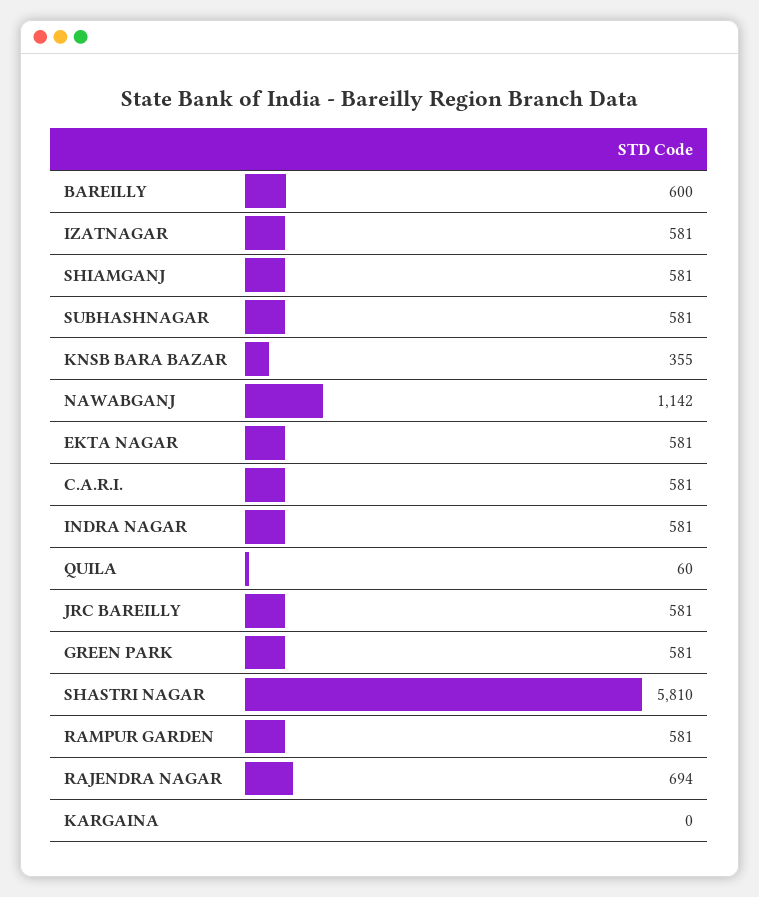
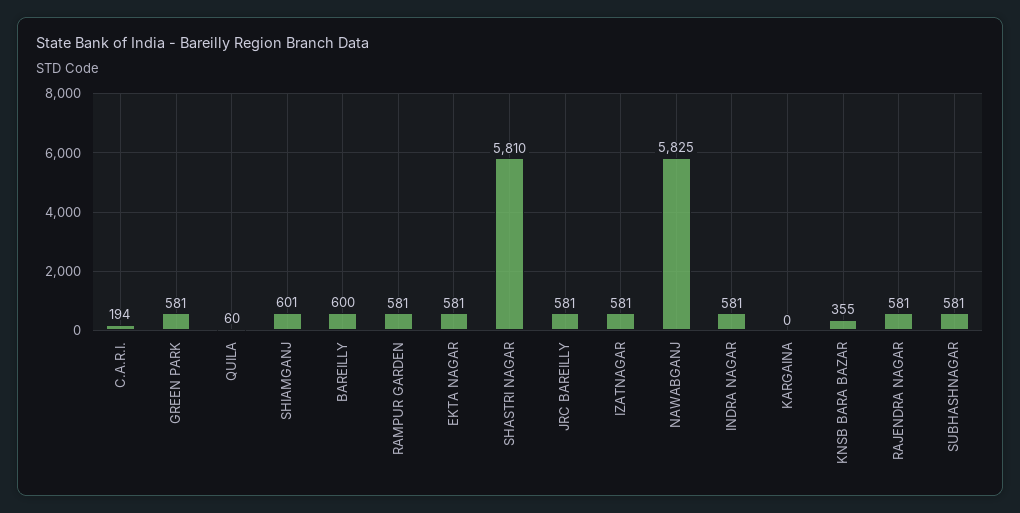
  {
    "BAREILLY": 600,
    "IZATNAGAR": 581,
-   "SHIAMGANJ": 581,
+   "SHIAMGANJ": 601,
    "SUBHASHNAGAR": 581,
    "KNSB BARA BAZAR": 355,
-   "NAWABGANJ": 1142,
+   "NAWABGANJ": 5825,
    "EKTA NAGAR": 581,
-   "C.A.R.I.": 581,
+   "C.A.R.I.": 194,
    "INDRA NAGAR": 581,
    "QUILA": 60,
    "JRC BAREILLY": 581,
    "GREEN PARK": 581,
    "SHASTRI NAGAR": 5810,
    "RAMPUR GARDEN": 581,
-   "RAJENDRA NAGAR": 694,
+   "RAJENDRA NAGAR": 581,
    "KARGAINA": 0
  }

